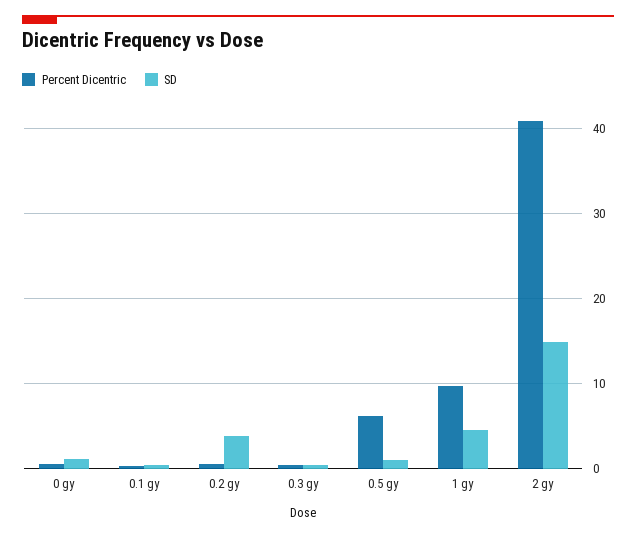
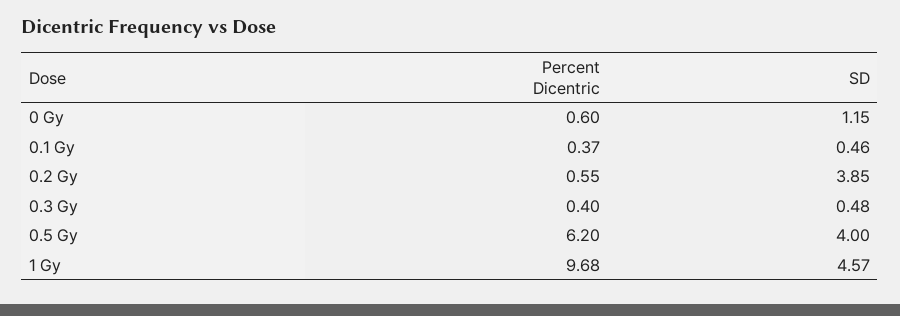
  {
    "Percent Dicentric": {
      "0 gy": 0.6,
      "0.1 gy": 0.37,
      "0.2 gy": 0.55,
      "0.3 gy": 0.4,
      "0.5 gy": 6.2,
-     "1 gy": 9.68,
+     "1 gy": 9.68
-     "2 gy": 41
    },
    "SD": {
      "0 gy": 1.15,
      "0.1 gy": 0.46,
      "0.2 gy": 3.85,
      "0.3 gy": 0.48,
-     "0.5 gy": 1,
+     "0.5 gy": 4,
-     "1 gy": 4.57,
+     "1 gy": 4.57
-     "2 gy": 15
    }
  }

